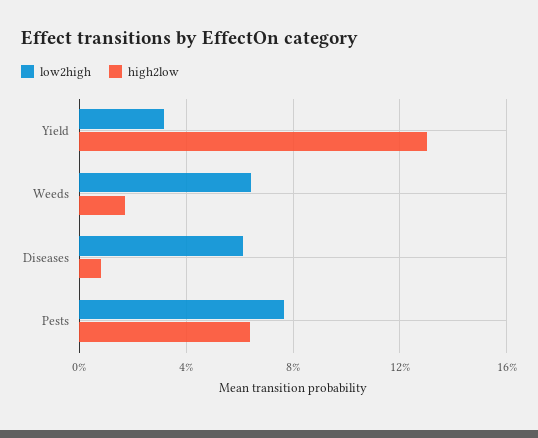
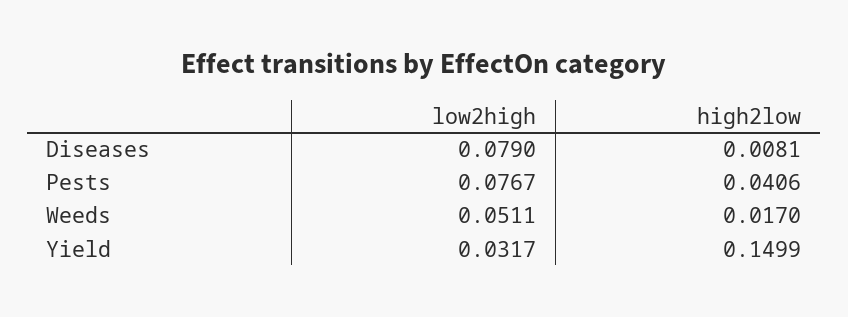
  {
    "low2high": {
      "Yield": 0.0317,
-     "Weeds": 0.065,
+     "Weeds": 0.0511,
-     "Diseases": 0.06,
+     "Diseases": 0.079,
      "Pests": 0.0767
    },
    "high2low": {
-     "Yield": 0.13,
+     "Yield": 0.1499,
      "Weeds": 0.017,
      "Diseases": 0.0081,
-     "Pests": 0.065
+     "Pests": 0.0406
    }
  }

